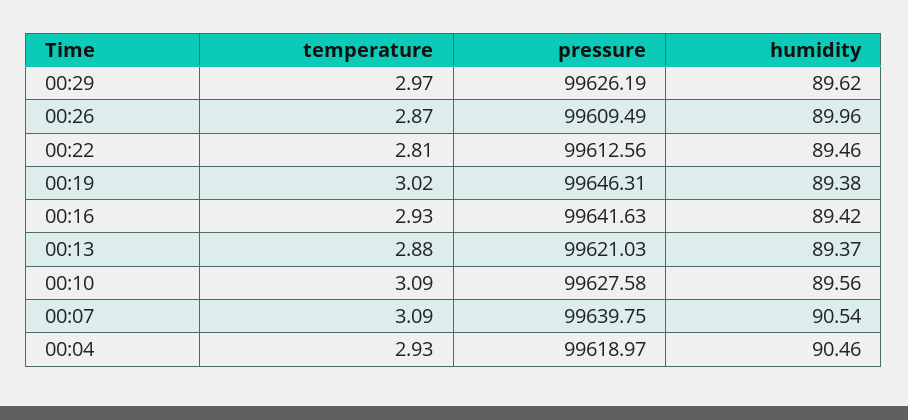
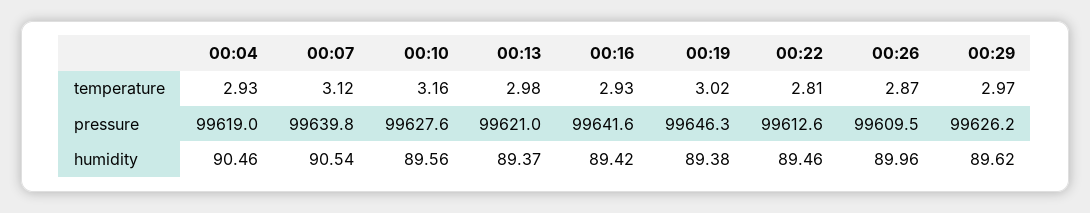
  {
    "temperature": {
      "00:29": 2.97,
      "00:26": 2.87,
      "00:22": 2.81,
      "00:19": 3.02,
      "00:16": 2.93,
-     "00:13": 2.88,
+     "00:13": 2.98,
-     "00:10": 3.09,
+     "00:10": 3.16,
-     "00:07": 3.09,
+     "00:07": 3.12,
      "00:04": 2.93
    },
    "pressure": {
      "00:29": 99626.19,
      "00:26": 99609.49,
      "00:22": 99612.56,
      "00:19": 99646.31,
      "00:16": 99641.63,
      "00:13": 99621.03,
      "00:10": 99627.58,
      "00:07": 99639.75,
      "00:04": 99618.97
    },
    "humidity": {
      "00:29": 89.62,
      "00:26": 89.96,
      "00:22": 89.46,
      "00:19": 89.38,
      "00:16": 89.42,
      "00:13": 89.37,
      "00:10": 89.56,
      "00:07": 90.54,
      "00:04": 90.46
    }
  }

